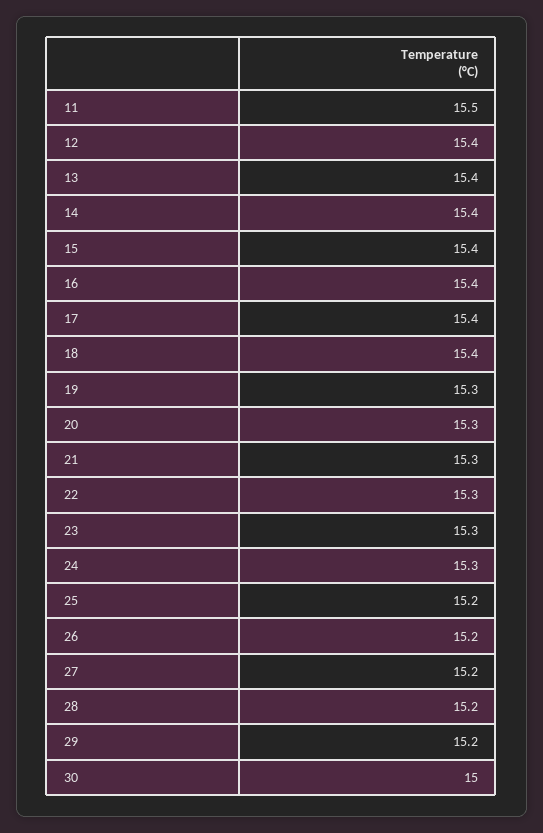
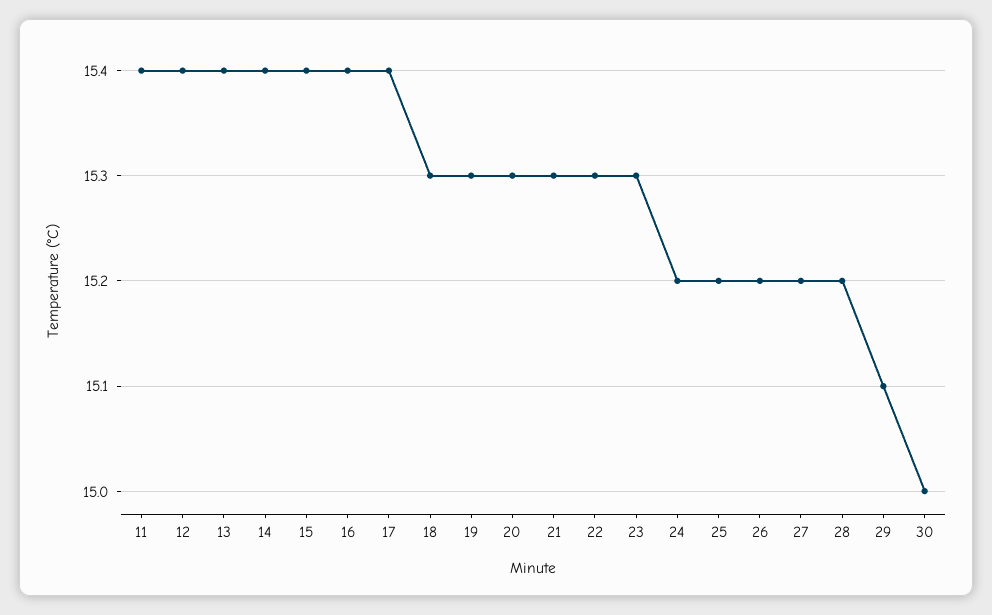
  {
-   "11": 15.5,
+   "11": 15.4,
    "12": 15.4,
    "13": 15.4,
    "14": 15.4,
    "15": 15.4,
    "16": 15.4,
    "17": 15.4,
-   "18": 15.4,
+   "18": 15.3,
    "19": 15.3,
    "20": 15.3,
    "21": 15.3,
    "22": 15.3,
    "23": 15.3,
-   "24": 15.3,
+   "24": 15.2,
    "25": 15.2,
    "26": 15.2,
    "27": 15.2,
    "28": 15.2,
-   "29": 15.2,
+   "29": 15.1,
    "30": 15
  }

